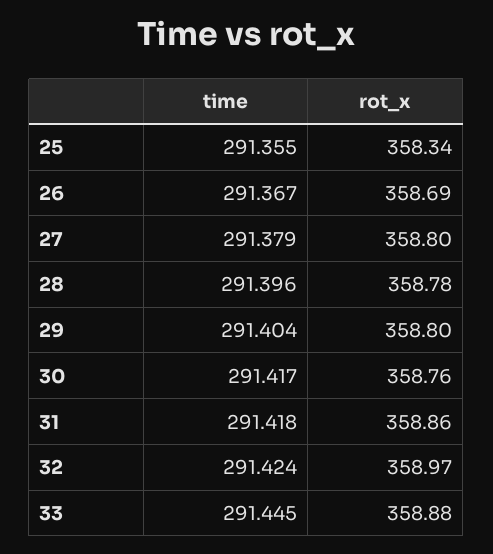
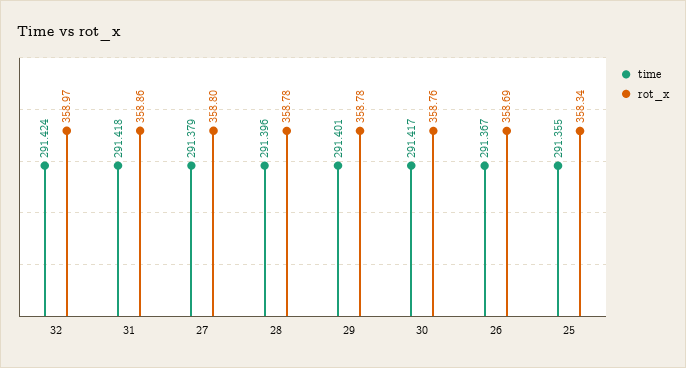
  {
    "time": {
      "25": 291.355,
      "26": 291.367,
      "27": 291.379,
      "28": 291.396,
-     "29": 291.404,
+     "29": 291.401,
      "30": 291.417,
      "31": 291.418,
-     "32": 291.424,
+     "32": 291.424
-     "33": 291.445
    },
    "rot_x": {
      "25": 358.34,
      "26": 358.69,
      "27": 358.8,
      "28": 358.78,
-     "29": 358.8,
+     "29": 358.78,
      "30": 358.76,
      "31": 358.86,
-     "32": 358.97,
+     "32": 358.97
-     "33": 358.88
    }
  }

